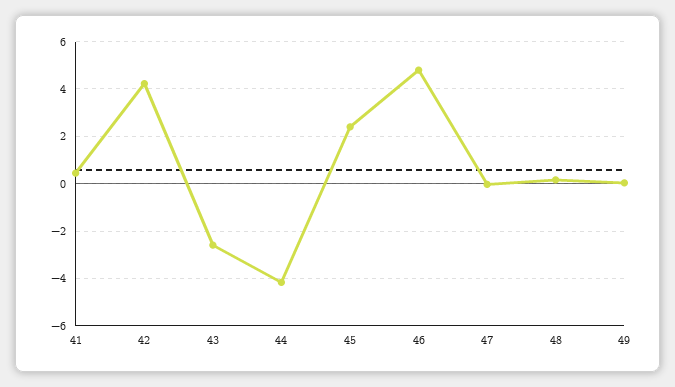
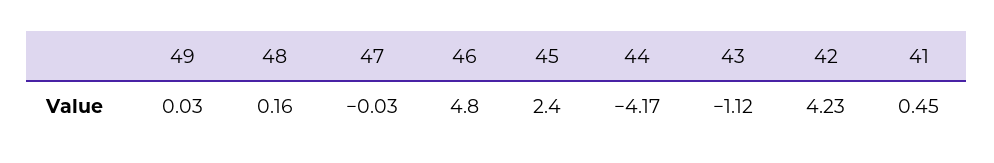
  {
    "41": 0.45,
    "42": 4.23,
-   "43": -2.5,
+   "43": -1.12,
    "44": -4.17,
    "45": 2.4,
    "46": 4.8,
    "47": -0.03,
    "48": 0.16,
    "49": 0.03
  }

